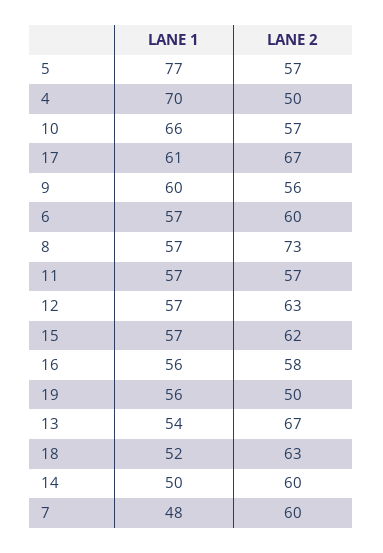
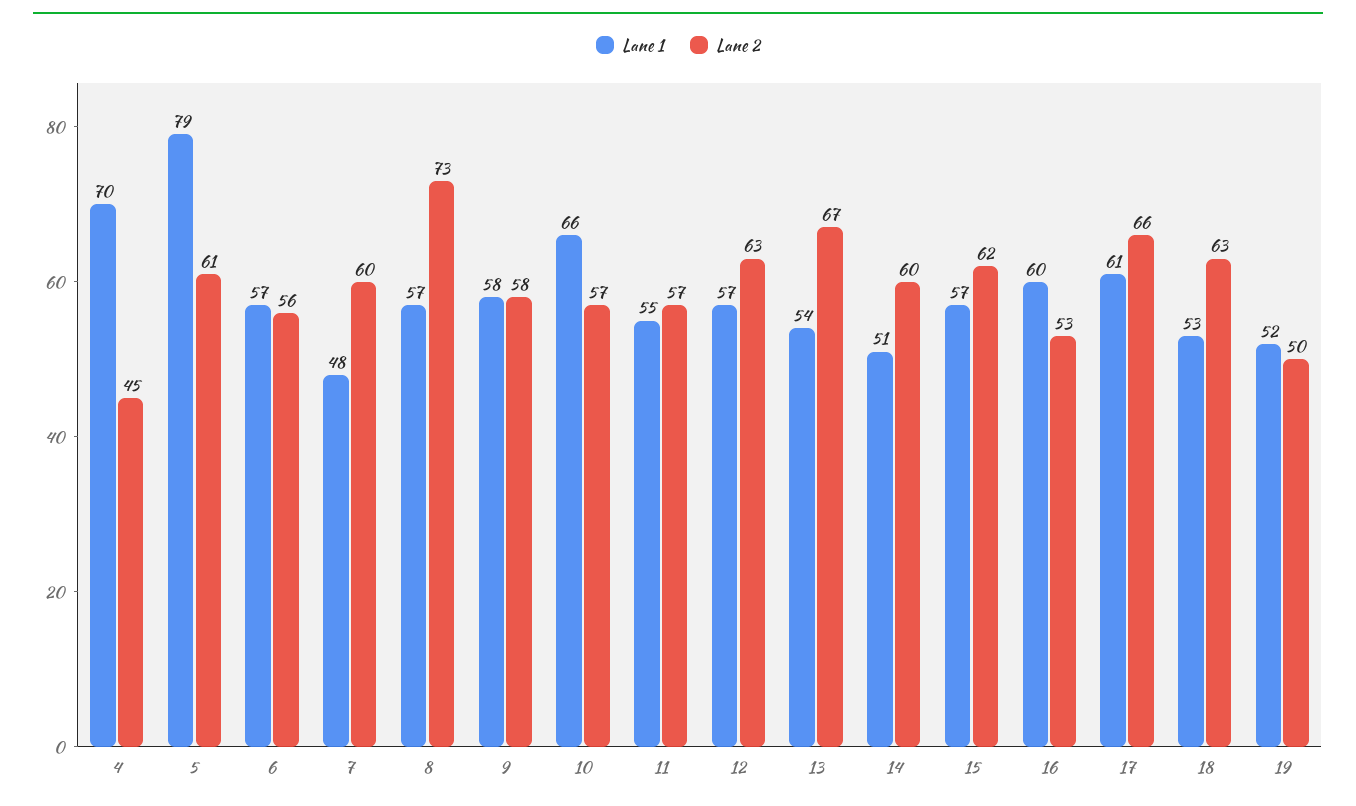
  {
    "LANE 1": {
-     "5": 77,
+     "5": 79,
      "4": 70,
      "10": 66,
      "17": 61,
-     "9": 60,
+     "9": 58,
      "6": 57,
      "8": 57,
-     "11": 57,
+     "11": 55,
      "12": 57,
      "15": 57,
-     "16": 56,
+     "16": 60,
-     "19": 56,
+     "19": 52,
      "13": 54,
-     "18": 52,
+     "18": 53,
-     "14": 50,
+     "14": 51,
      "7": 48
    },
    "LANE 2": {
-     "5": 57,
+     "5": 61,
-     "4": 50,
+     "4": 45,
      "10": 57,
-     "17": 67,
+     "17": 66,
-     "9": 56,
+     "9": 58,
-     "6": 60,
+     "6": 56,
      "8": 73,
      "11": 57,
      "12": 63,
      "15": 62,
-     "16": 58,
+     "16": 53,
      "19": 50,
      "13": 67,
      "18": 63,
      "14": 60,
      "7": 60
    }
  }

